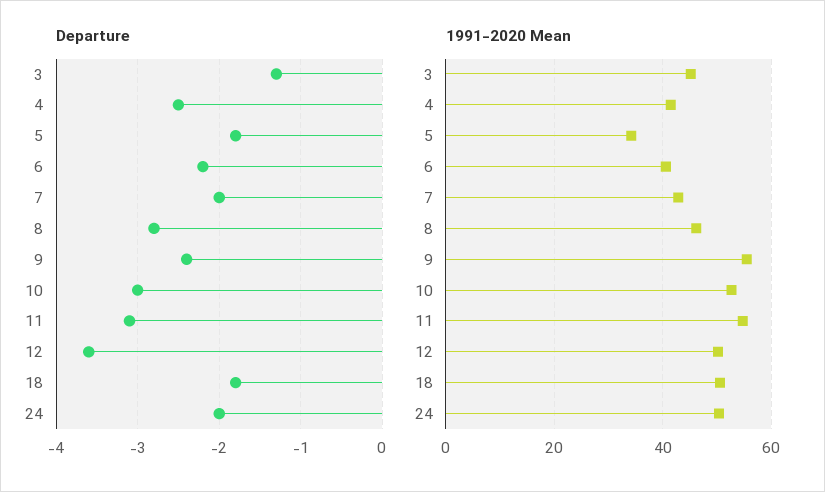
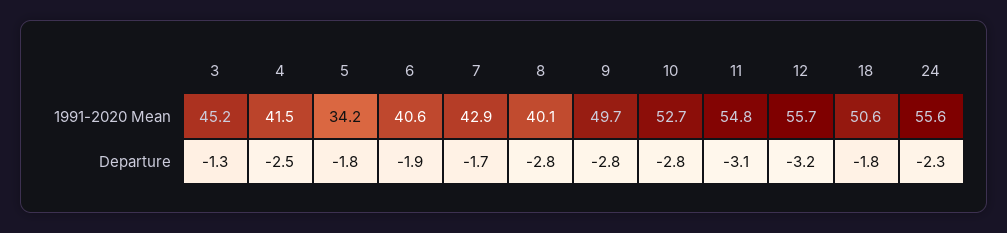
  {
    "Departure": {
      "3": -1.3,
      "4": -2.5,
      "5": -1.8,
-     "6": -2.2,
+     "6": -1.9,
-     "7": -2,
+     "7": -1.7,
      "8": -2.8,
-     "9": -2.4,
+     "9": -2.8,
-     "10": -3,
+     "10": -2.8,
      "11": -3.1,
-     "12": -3.6,
+     "12": -3.2,
      "18": -1.8,
-     "24": -2
+     "24": -2.3
    },
    "1991-2020 Mean": {
      "3": 45.2,
      "4": 41.5,
      "5": 34.2,
      "6": 40.6,
      "7": 42.9,
-     "8": 46,
+     "8": 40.1,
-     "9": 56,
+     "9": 49.7,
      "10": 52.7,
      "11": 54.8,
-     "12": 50,
+     "12": 55.7,
      "18": 50.6,
-     "24": 50
+     "24": 55.6
    }
  }

